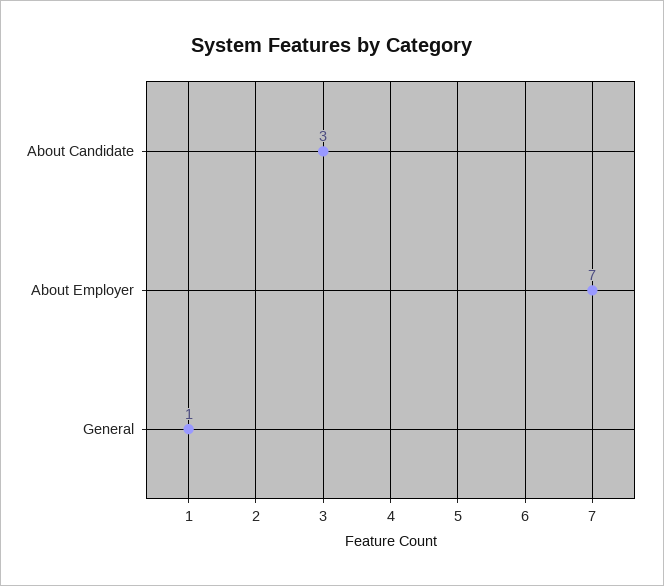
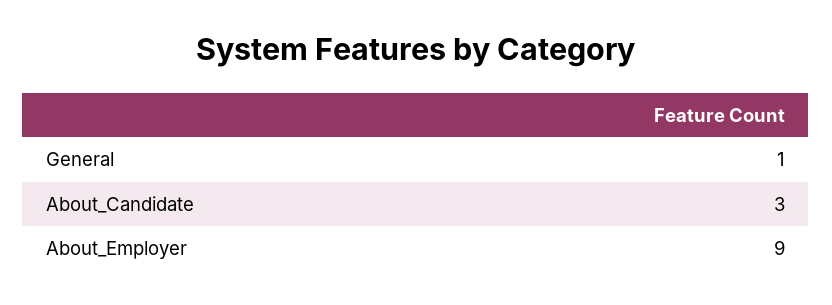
  {
    "About Candidate": 3,
-   "About Employer": 7,
+   "About Employer": 9,
    "General": 1
  }

